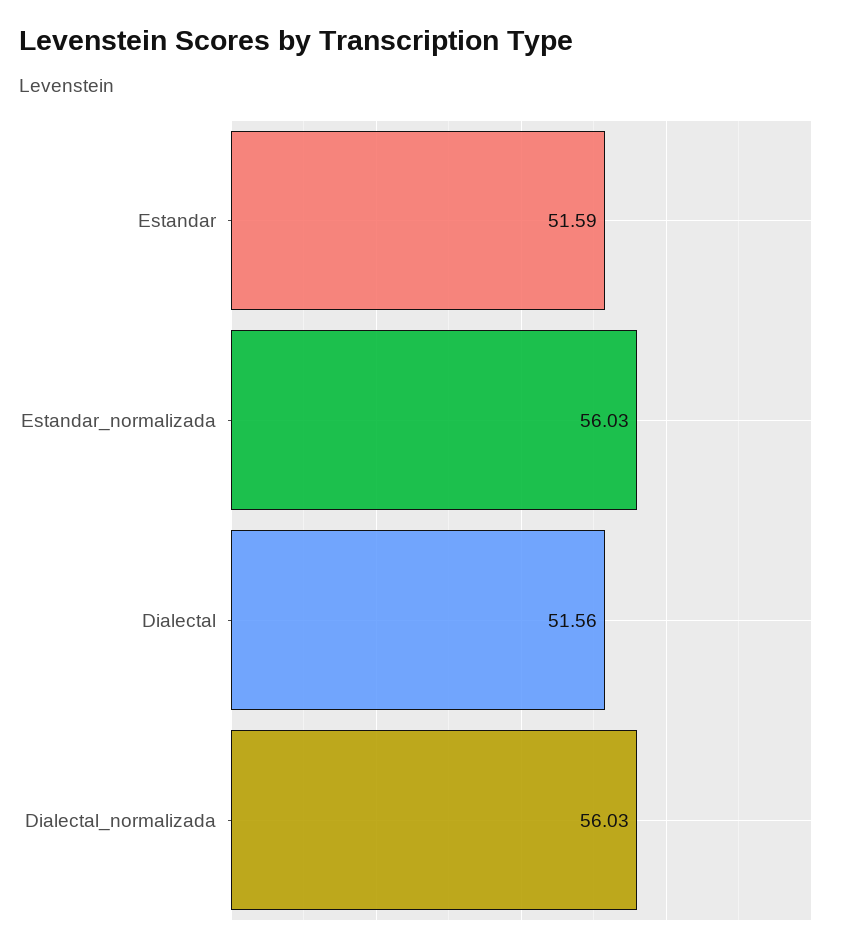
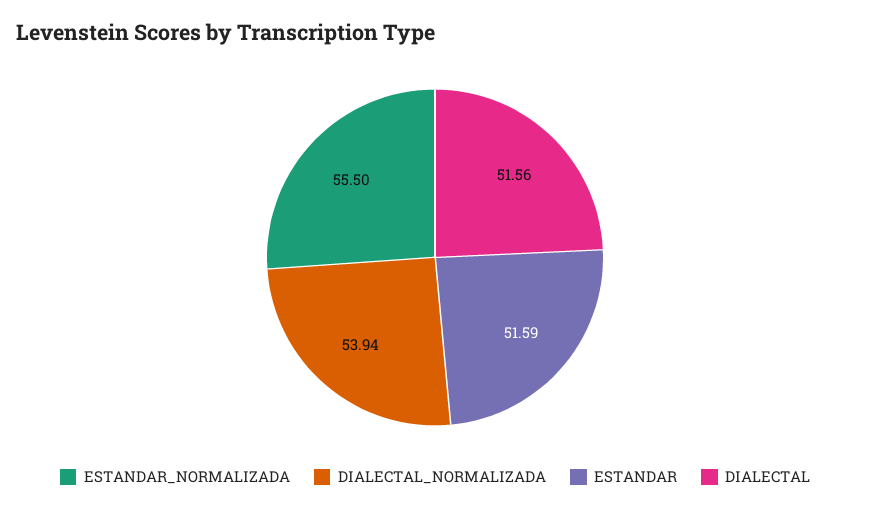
  {
    "Estandar": 51.59,
-   "Estandar_normalizada": 56.03,
+   "Estandar_normalizada": 55.5,
    "Dialectal": 51.56,
-   "Dialectal_normalizada": 56.03
+   "Dialectal_normalizada": 53.94
  }

